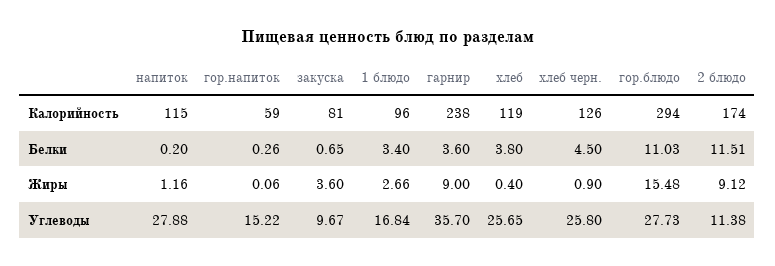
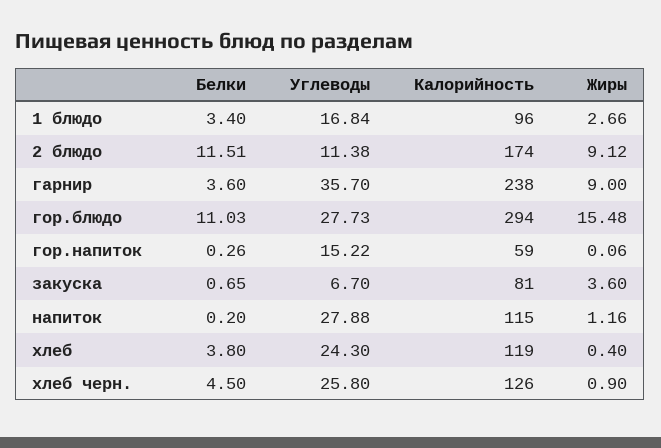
  {
    "напиток": {
      "Калорийность": 115,
      "Белки": 0.2,
      "Жиры": 1.16,
      "Углеводы": 27.88
    },
    "гор.напиток": {
      "Калорийность": 59,
      "Белки": 0.26,
      "Жиры": 0.06,
      "Углеводы": 15.22
    },
    "закуска": {
      "Калорийность": 81,
      "Белки": 0.65,
      "Жиры": 3.6,
-     "Углеводы": 9.67
+     "Углеводы": 6.7
    },
    "1 блюдо": {
      "Калорийность": 96,
      "Белки": 3.4,
      "Жиры": 2.66,
      "Углеводы": 16.84
    },
    "гарнир": {
      "Калорийность": 238,
      "Белки": 3.6,
      "Жиры": 9,
      "Углеводы": 35.7
    },
    "хлеб": {
      "Калорийность": 119,
      "Белки": 3.8,
      "Жиры": 0.4,
-     "Углеводы": 25.65
+     "Углеводы": 24.3
    },
    "хлеб черн.": {
      "Калорийность": 126,
      "Белки": 4.5,
      "Жиры": 0.9,
      "Углеводы": 25.8
    },
    "гор.блюдо": {
      "Калорийность": 294,
      "Белки": 11.03,
      "Жиры": 15.48,
      "Углеводы": 27.73
    },
    "2 блюдо": {
      "Калорийность": 174,
      "Белки": 11.51,
      "Жиры": 9.12,
      "Углеводы": 11.38
    }
  }

